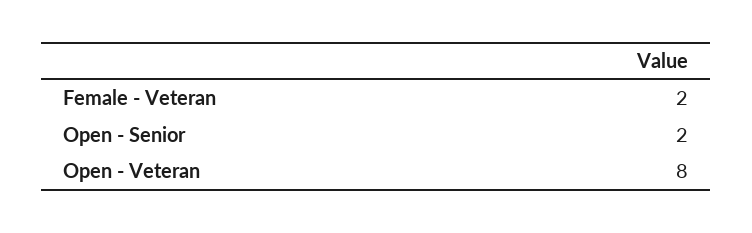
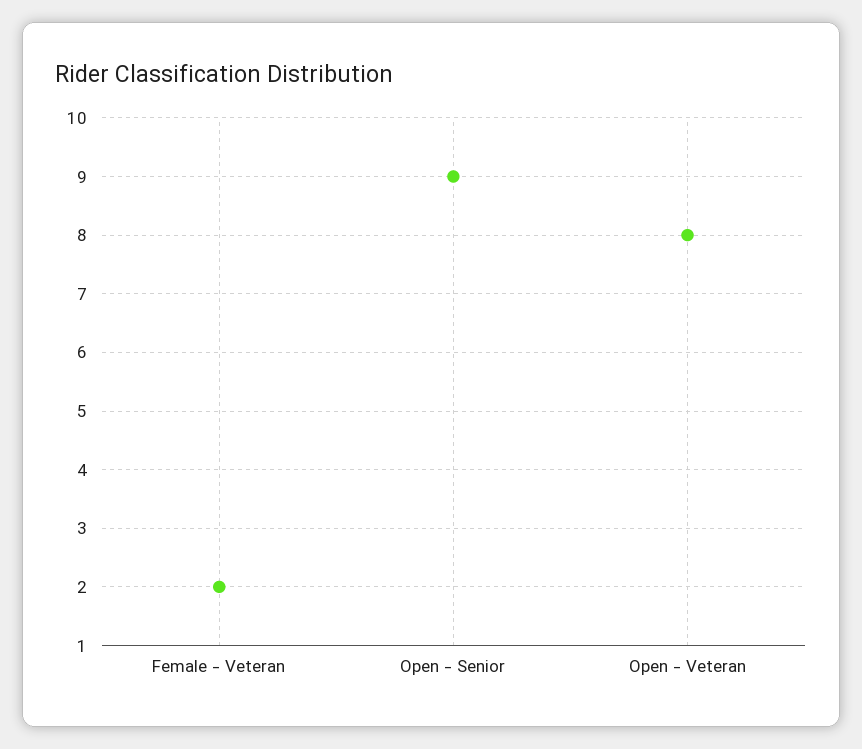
  {
    "Female - Veteran": 2,
-   "Open - Senior": 2,
+   "Open - Senior": 9,
    "Open - Veteran": 8
  }

